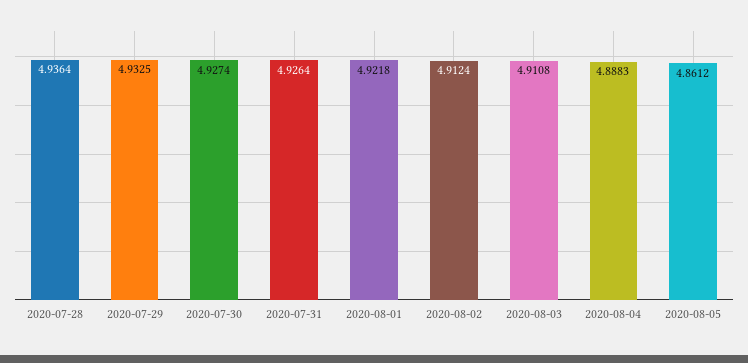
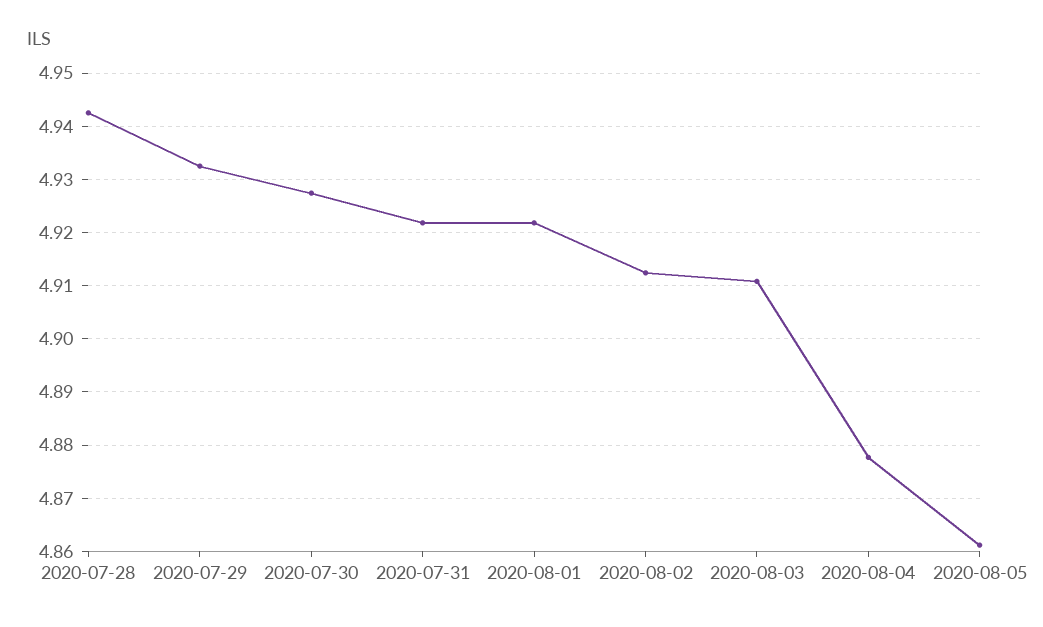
  {
-   "2020-07-28": 4.9364,
+   "2020-07-28": 4.942,
    "2020-07-29": 4.9325,
    "2020-07-30": 4.9274,
-   "2020-07-31": 4.9264,
+   "2020-07-31": 4.922,
    "2020-08-01": 4.9218,
    "2020-08-02": 4.9124,
    "2020-08-03": 4.9108,
-   "2020-08-04": 4.8883,
+   "2020-08-04": 4.878,
    "2020-08-05": 4.8612
  }

